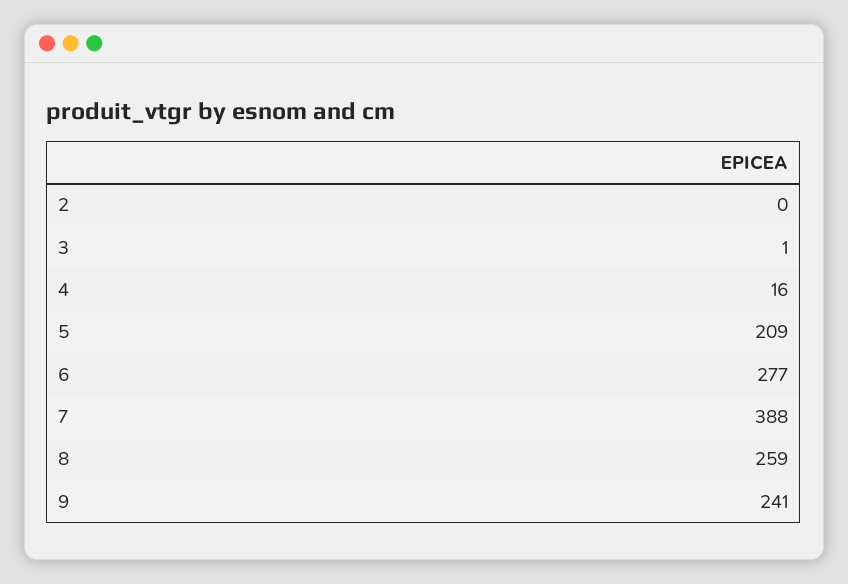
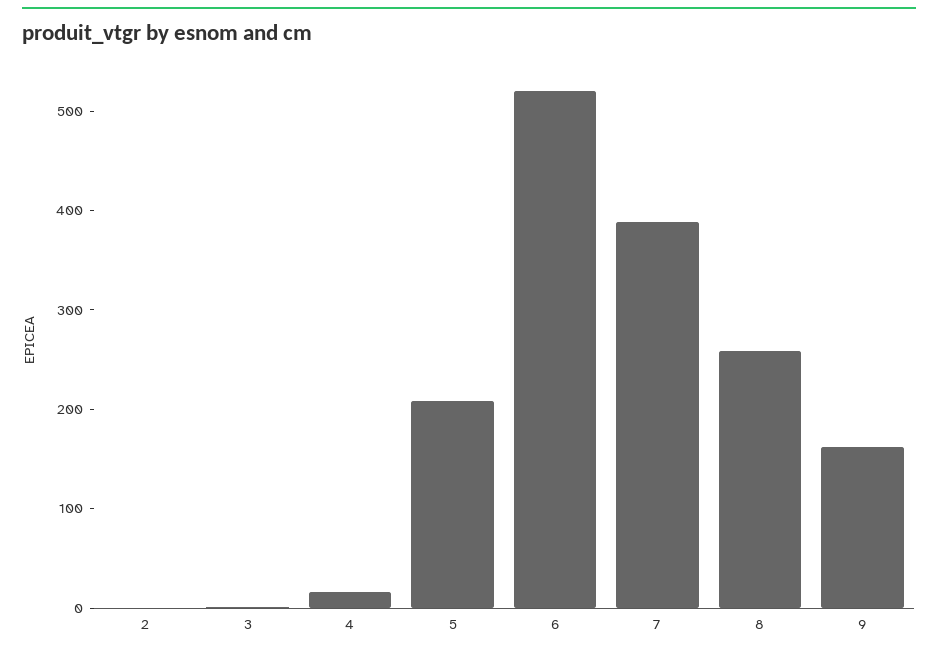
  {
    "2": 0,
    "3": 1,
    "4": 16,
    "5": 209,
-   "6": 277,
+   "6": 520,
    "7": 388,
    "8": 259,
-   "9": 241
+   "9": 160
  }

